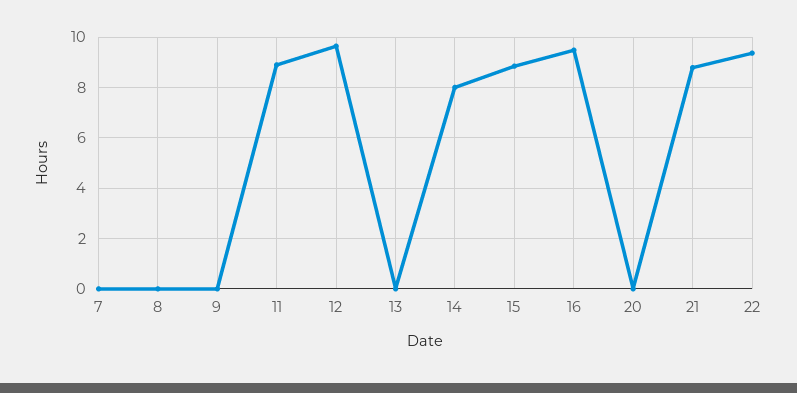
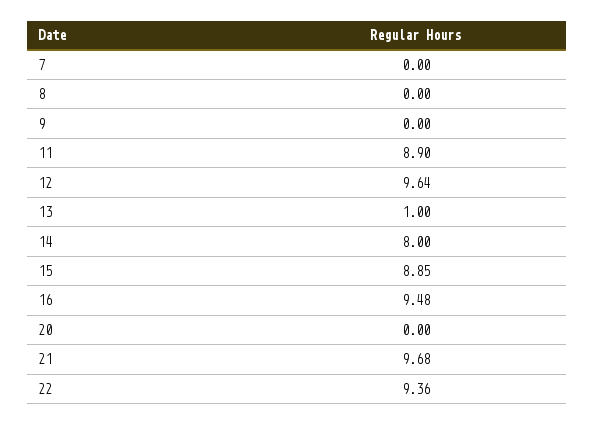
  {
    "7": 0,
    "8": 0,
    "9": 0,
    "11": 8.9,
    "12": 9.64,
-   "13": 0,
+   "13": 1,
    "14": 8,
    "15": 8.85,
    "16": 9.48,
    "20": 0,
-   "21": 8.75,
+   "21": 9.68,
    "22": 9.36
  }

